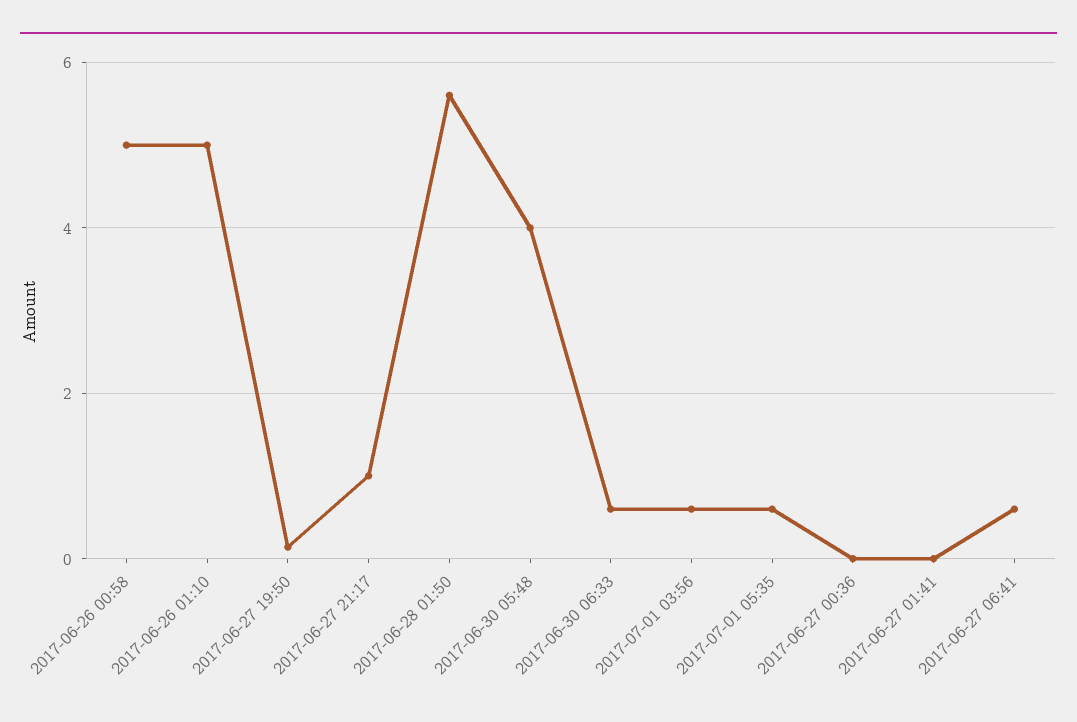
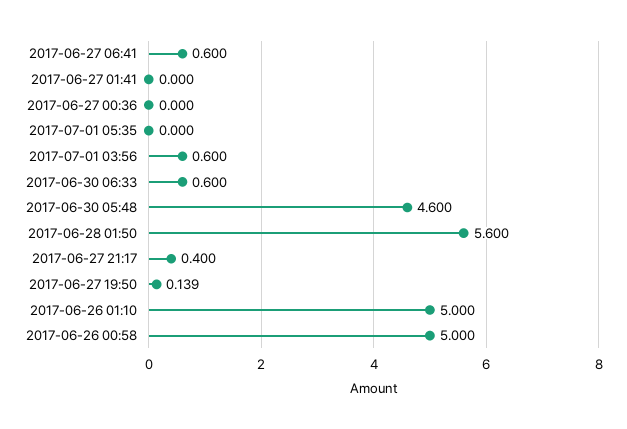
  {
    "2017-06-26 00:58": 5,
    "2017-06-26 01:10": 5,
    "2017-06-27 19:50": 0.139,
-   "2017-06-27 21:17": 1,
+   "2017-06-27 21:17": 0.4,
    "2017-06-28 01:50": 5.6,
-   "2017-06-30 05:48": 4,
+   "2017-06-30 05:48": 4.6,
    "2017-06-30 06:33": 0.6,
    "2017-07-01 03:56": 0.6,
-   "2017-07-01 05:35": 0.6,
+   "2017-07-01 05:35": 0,
    "2017-06-27 00:36": 0,
    "2017-06-27 01:41": 0,
    "2017-06-27 06:41": 0.6
  }

